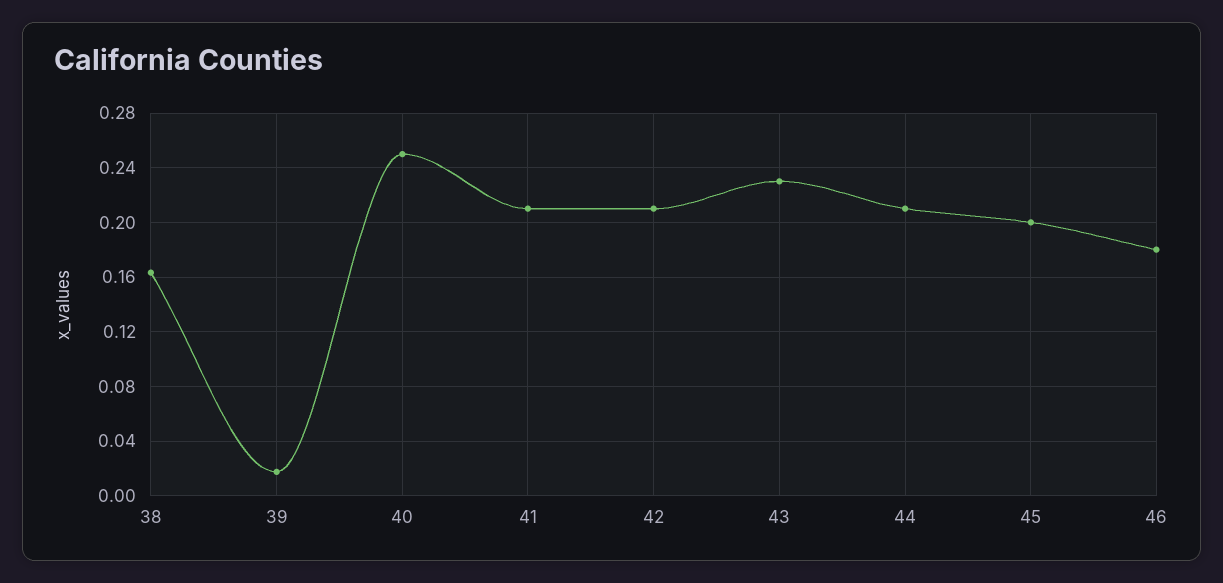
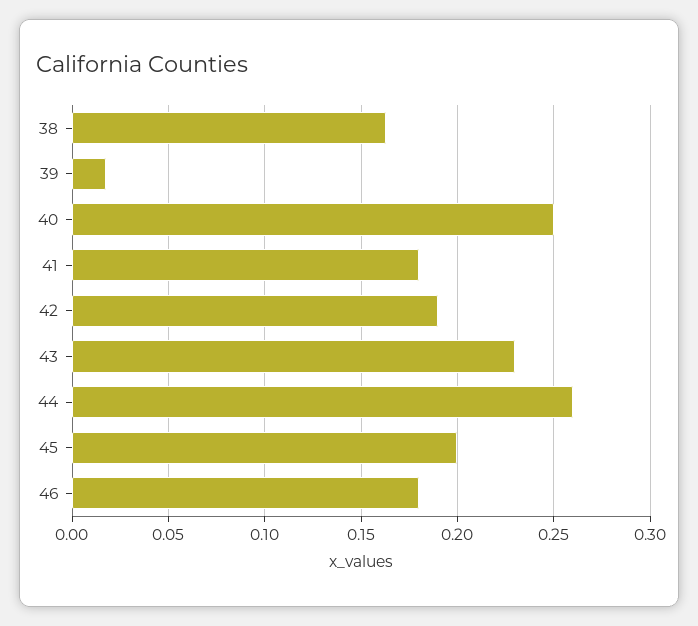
  {
    "38": 0.165,
    "39": 0.02,
    "40": 0.25,
-   "41": 0.21,
+   "41": 0.18,
-   "42": 0.21,
+   "42": 0.19,
    "43": 0.23,
-   "44": 0.21,
+   "44": 0.26,
    "45": 0.2,
    "46": 0.18
  }

